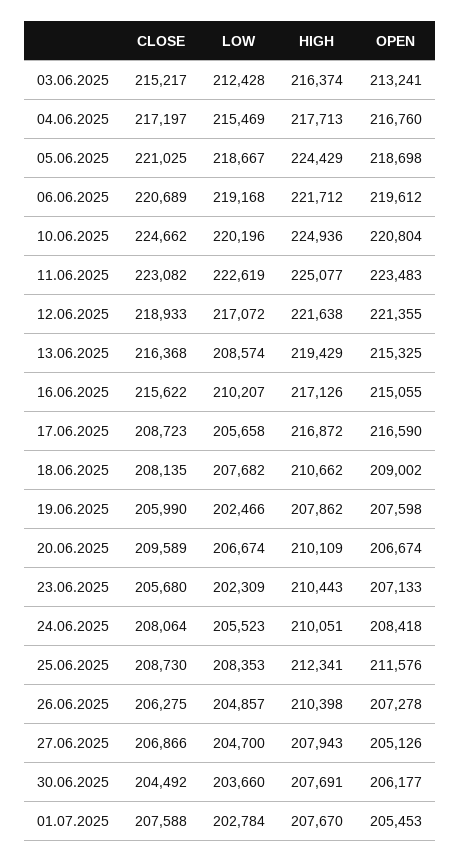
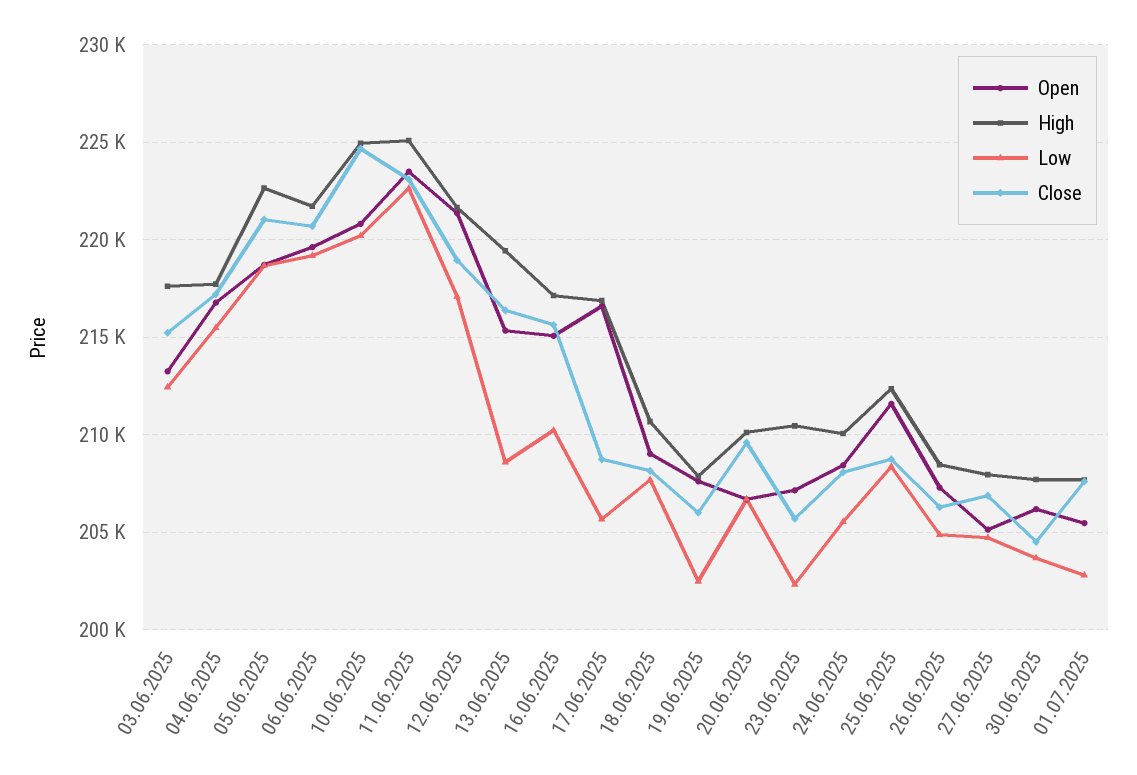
  {
    "CLOSE": {
      "03.06.2025": 215217,
      "04.06.2025": 217197,
      "05.06.2025": 221025,
      "06.06.2025": 220689,
      "10.06.2025": 224662,
      "11.06.2025": 223082,
      "12.06.2025": 218933,
      "13.06.2025": 216368,
      "16.06.2025": 215622,
      "17.06.2025": 208723,
      "18.06.2025": 208135,
      "19.06.2025": 205990,
      "20.06.2025": 209589,
      "23.06.2025": 205680,
      "24.06.2025": 208064,
      "25.06.2025": 208730,
      "26.06.2025": 206275,
      "27.06.2025": 206866,
      "30.06.2025": 204492,
      "01.07.2025": 207588
    },
    "LOW": {
      "03.06.2025": 212428,
      "04.06.2025": 215469,
      "05.06.2025": 218667,
      "06.06.2025": 219168,
      "10.06.2025": 220196,
      "11.06.2025": 222619,
      "12.06.2025": 217072,
      "13.06.2025": 208574,
      "16.06.2025": 210207,
      "17.06.2025": 205658,
      "18.06.2025": 207682,
      "19.06.2025": 202466,
      "20.06.2025": 206674,
      "23.06.2025": 202309,
      "24.06.2025": 205523,
      "25.06.2025": 208353,
      "26.06.2025": 204857,
      "27.06.2025": 204700,
      "30.06.2025": 203660,
      "01.07.2025": 202784
    },
    "HIGH": {
-     "03.06.2025": 216374,
+     "03.06.2025": 217500,
      "04.06.2025": 217713,
-     "05.06.2025": 224429,
+     "05.06.2025": 222500,
      "06.06.2025": 221712,
      "10.06.2025": 224936,
      "11.06.2025": 225077,
      "12.06.2025": 221638,
      "13.06.2025": 219429,
      "16.06.2025": 217126,
      "17.06.2025": 216872,
      "18.06.2025": 210662,
      "19.06.2025": 207862,
      "20.06.2025": 210109,
      "23.06.2025": 210443,
      "24.06.2025": 210051,
      "25.06.2025": 212341,
-     "26.06.2025": 210398,
+     "26.06.2025": 208500,
      "27.06.2025": 207943,
      "30.06.2025": 207691,
      "01.07.2025": 207670
    },
    "OPEN": {
      "03.06.2025": 213241,
      "04.06.2025": 216760,
      "05.06.2025": 218698,
      "06.06.2025": 219612,
      "10.06.2025": 220804,
      "11.06.2025": 223483,
      "12.06.2025": 221355,
      "13.06.2025": 215325,
      "16.06.2025": 215055,
      "17.06.2025": 216590,
      "18.06.2025": 209002,
      "19.06.2025": 207598,
      "20.06.2025": 206674,
      "23.06.2025": 207133,
      "24.06.2025": 208418,
      "25.06.2025": 211576,
      "26.06.2025": 207278,
      "27.06.2025": 205126,
      "30.06.2025": 206177,
      "01.07.2025": 205453
    }
  }

